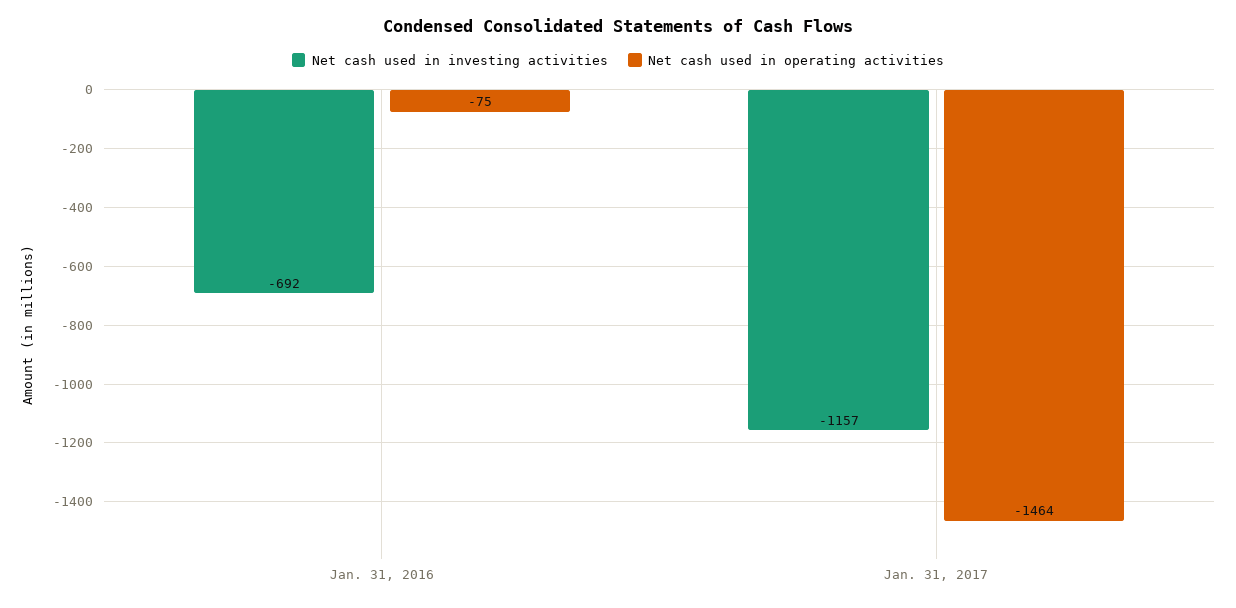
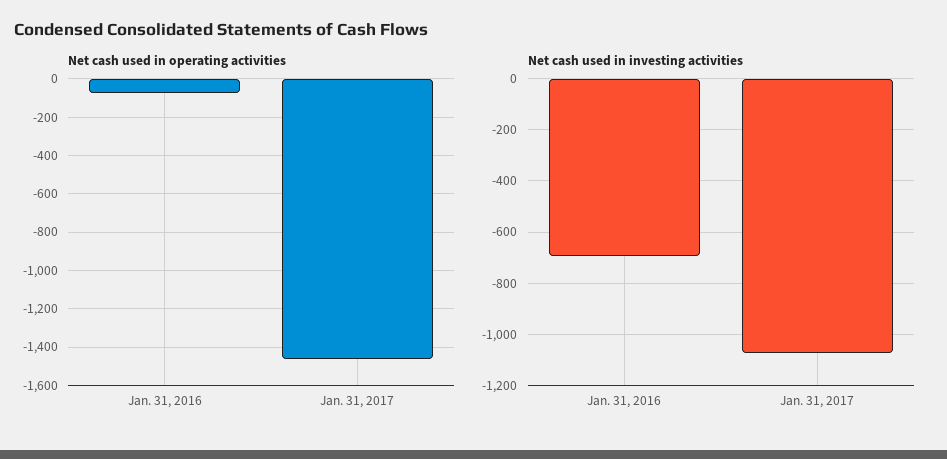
  {
    "Net cash used in investing activities": {
      "Jan. 31, 2016": -692,
-     "Jan. 31, 2017": -1157
+     "Jan. 31, 2017": -1075
    },
    "Net cash used in operating activities": {
      "Jan. 31, 2016": -75,
      "Jan. 31, 2017": -1464
    }
  }

